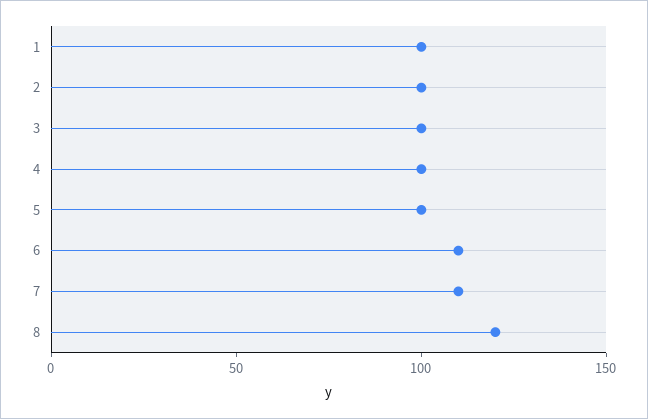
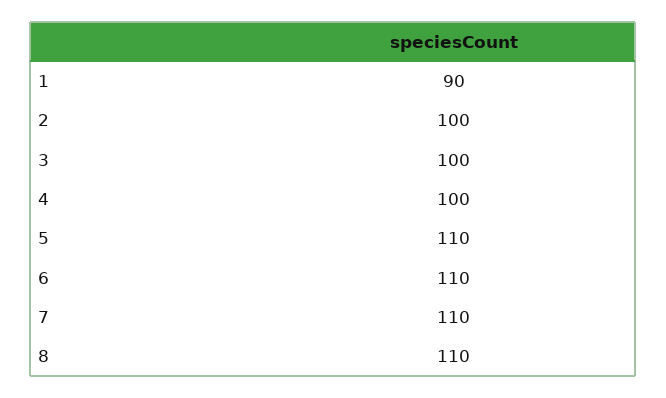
  {
-   "1": 100,
+   "1": 90,
    "2": 100,
    "3": 100,
    "4": 100,
-   "5": 100,
+   "5": 110,
    "6": 110,
    "7": 110,
-   "8": 120
+   "8": 110
  }

